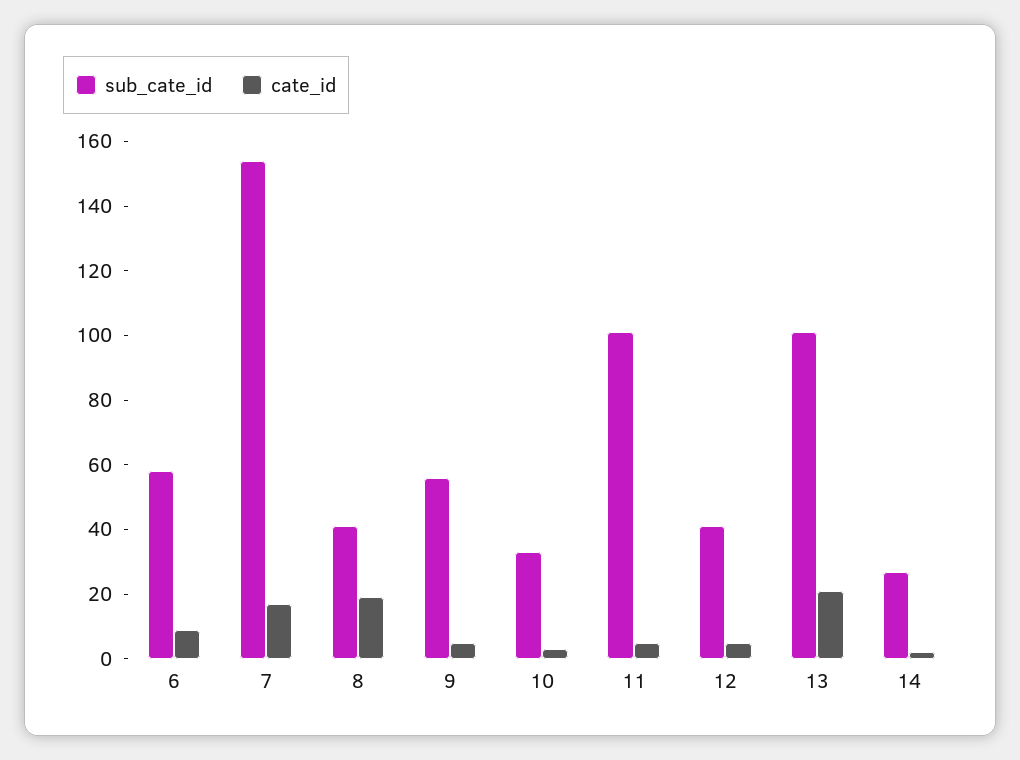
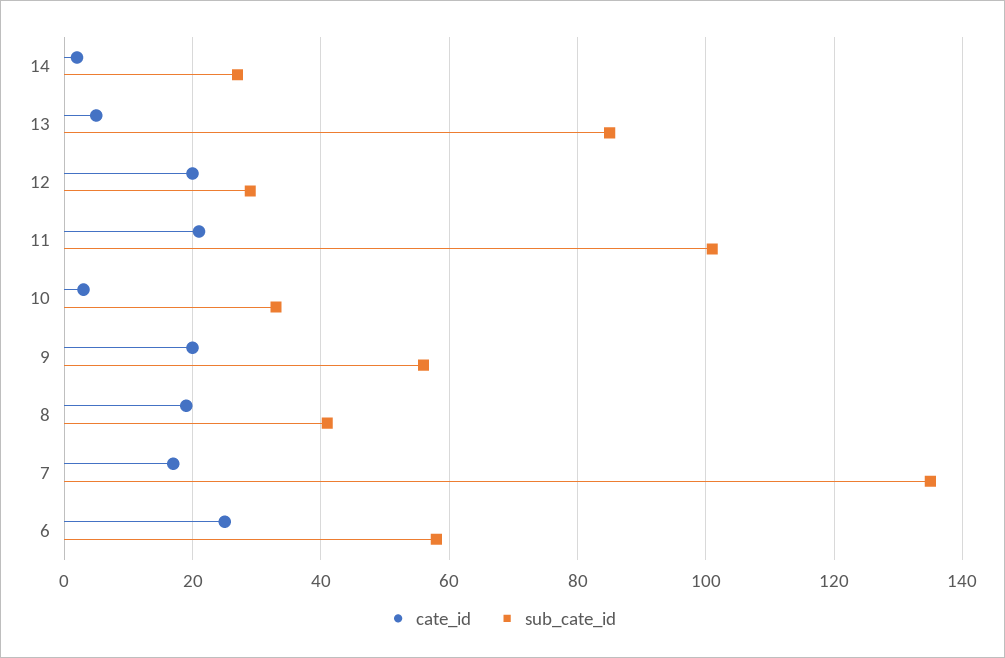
  {
    "sub_cate_id": {
      "6": 60,
-     "7": 155,
+     "7": 135,
      "8": 40,
      "9": 55,
      "10": 35,
      "11": 100,
-     "12": 40,
+     "12": 30,
-     "13": 100,
+     "13": 85,
      "14": 25
    },
    "cate_id": {
-     "6": 10,
+     "6": 25,
      "7": 15,
      "8": 20,
-     "9": 5,
+     "9": 20,
      "10": 5,
-     "11": 5,
+     "11": 20,
-     "12": 5,
+     "12": 20,
-     "13": 20,
+     "13": 5,
      "14": 0
    }
  }

